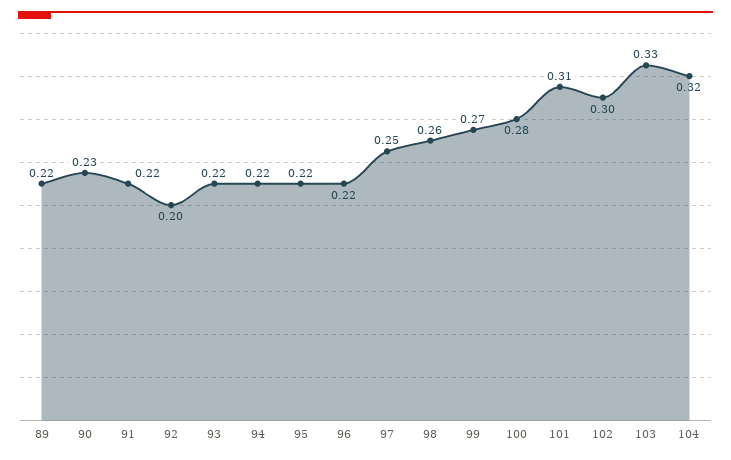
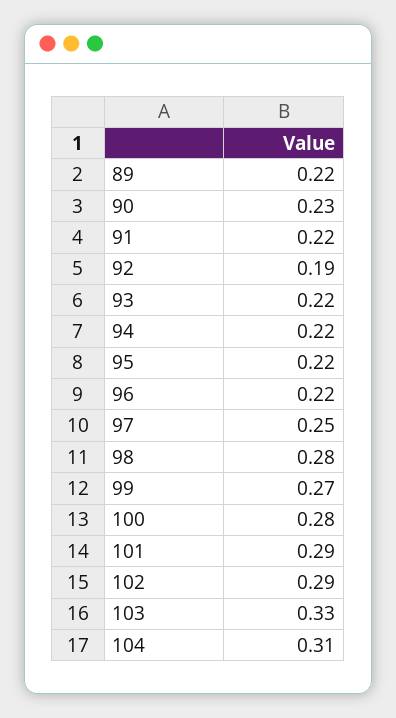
  {
    "89": 0.22,
    "90": 0.23,
    "91": 0.22,
-   "92": 0.2,
+   "92": 0.19,
    "93": 0.22,
    "94": 0.22,
    "95": 0.22,
    "96": 0.22,
    "97": 0.25,
-   "98": 0.26,
+   "98": 0.28,
    "99": 0.27,
    "100": 0.28,
-   "101": 0.31,
+   "101": 0.29,
-   "102": 0.3,
+   "102": 0.29,
    "103": 0.33,
-   "104": 0.32
+   "104": 0.31
  }

